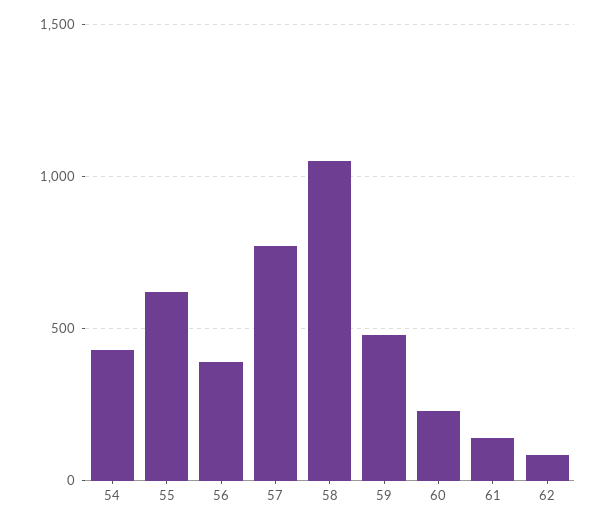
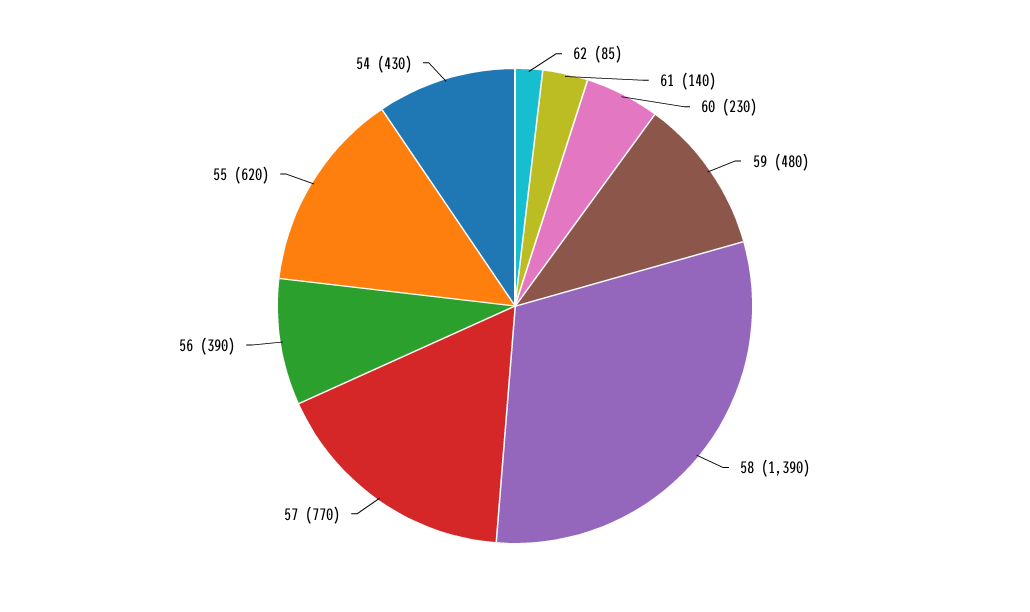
  {
    "54": 430,
    "55": 620,
    "56": 390,
    "57": 770,
-   "58": 1050,
+   "58": 1390,
    "59": 480,
    "60": 230,
    "61": 140,
    "62": 85
  }

